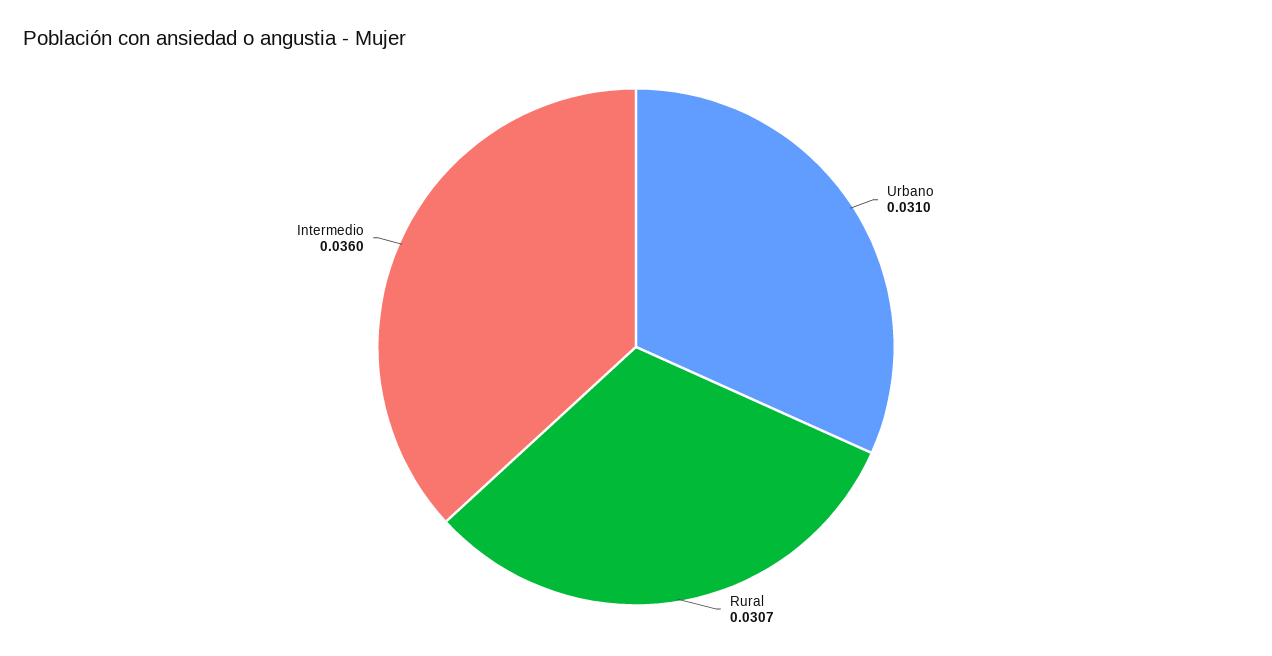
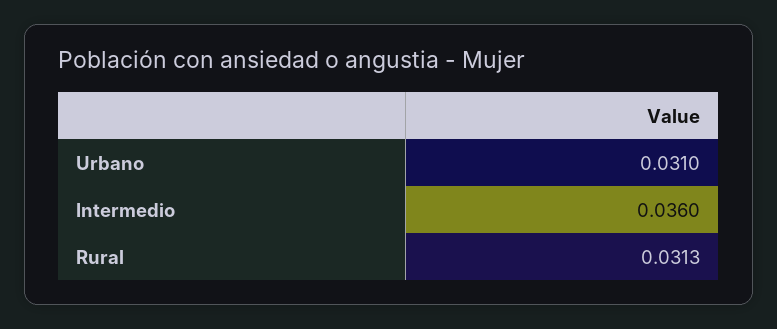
  {
    "Urbano": 0.031,
-   "Rural": 0.0307,
+   "Rural": 0.0313,
    "Intermedio": 0.036
  }

